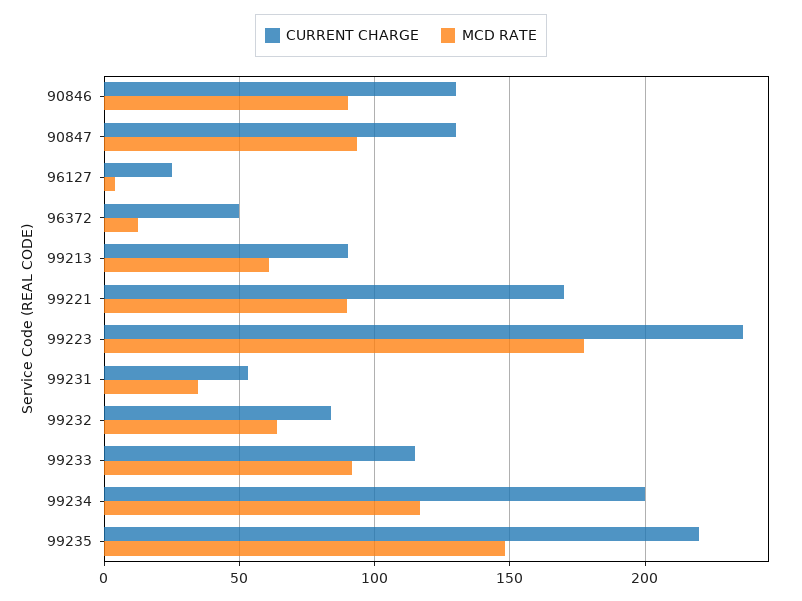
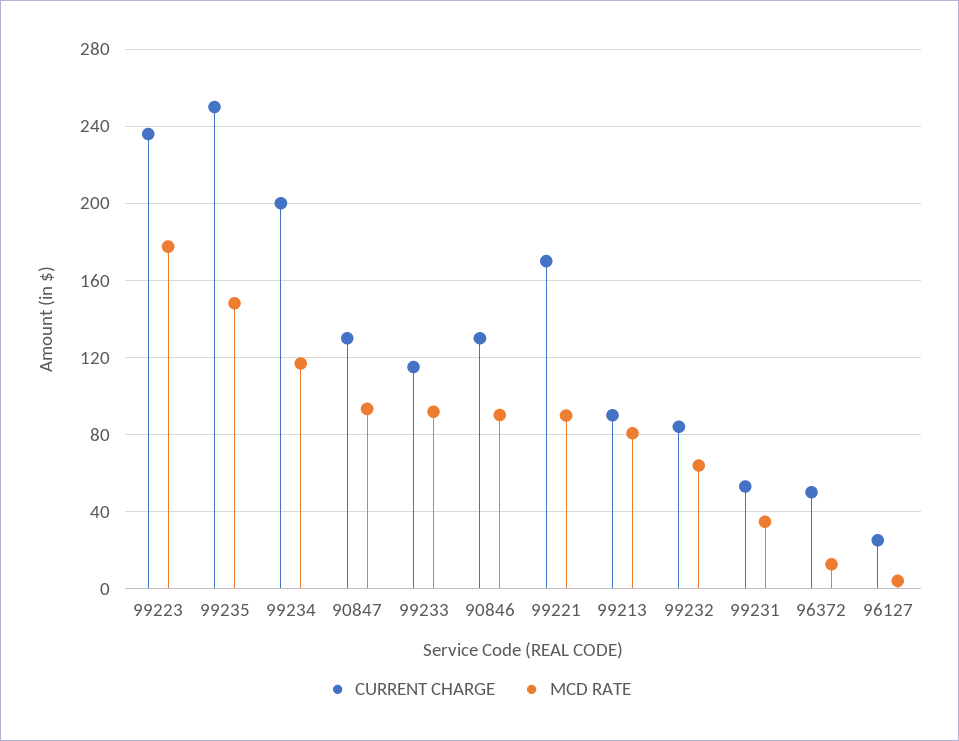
  {
    "CURRENT CHARGE": {
      "90846": 130,
      "90847": 130,
      "96127": 25,
      "96372": 50,
      "99213": 90,
      "99221": 170,
      "99223": 235,
      "99231": 55,
      "99232": 85,
      "99233": 115,
      "99234": 200,
-     "99235": 220
+     "99235": 250
    },
    "MCD RATE": {
      "90846": 90,
      "90847": 95,
      "96127": 5,
      "96372": 15,
-     "99213": 60,
+     "99213": 80,
      "99221": 90,
      "99223": 180,
      "99231": 35,
      "99232": 65,
      "99233": 90,
      "99234": 115,
      "99235": 150
    }
  }

